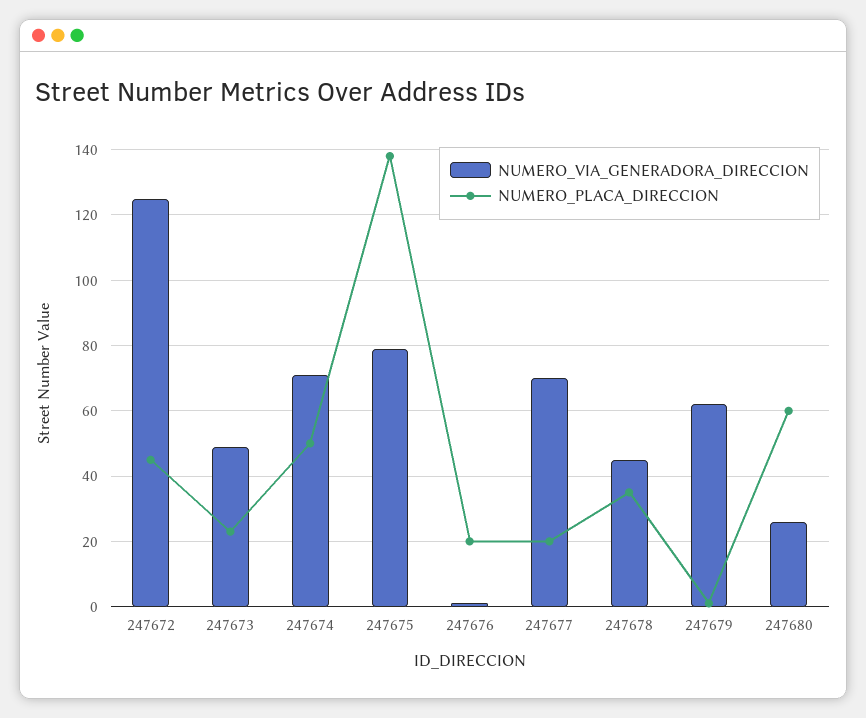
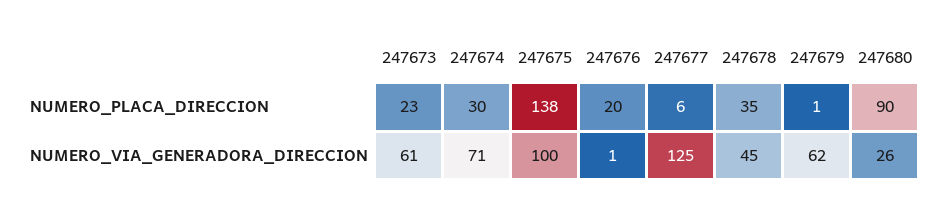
  {
    "NUMERO_VIA_GENERADORA_DIRECCION": {
-     "247672": 125,
-     "247673": 50,
+     "247673": 61,
      "247674": 71,
-     "247675": 80,
+     "247675": 100,
      "247676": 1,
-     "247677": 70,
+     "247677": 125,
      "247678": 45,
      "247679": 62,
      "247680": 26
    },
    "NUMERO_PLACA_DIRECCION": {
-     "247672": 45,
      "247673": 23,
-     "247674": 50,
+     "247674": 30,
      "247675": 138,
      "247676": 20,
-     "247677": 20,
+     "247677": 6,
      "247678": 35,
      "247679": 1,
-     "247680": 60
+     "247680": 90
    }
  }

